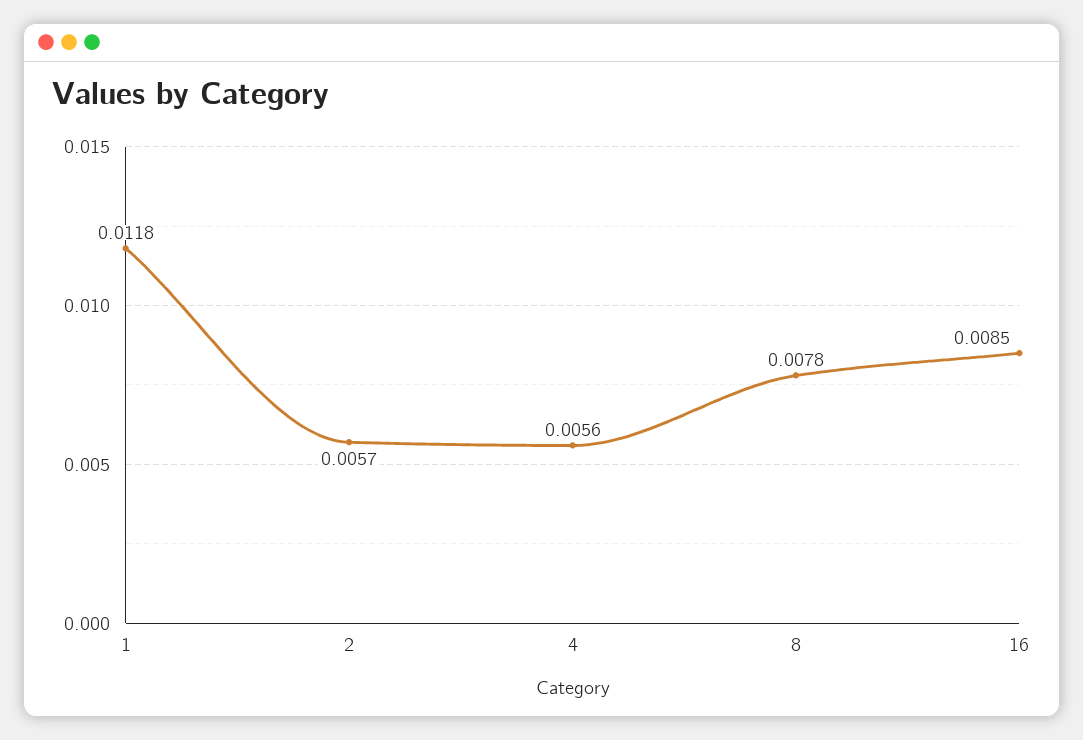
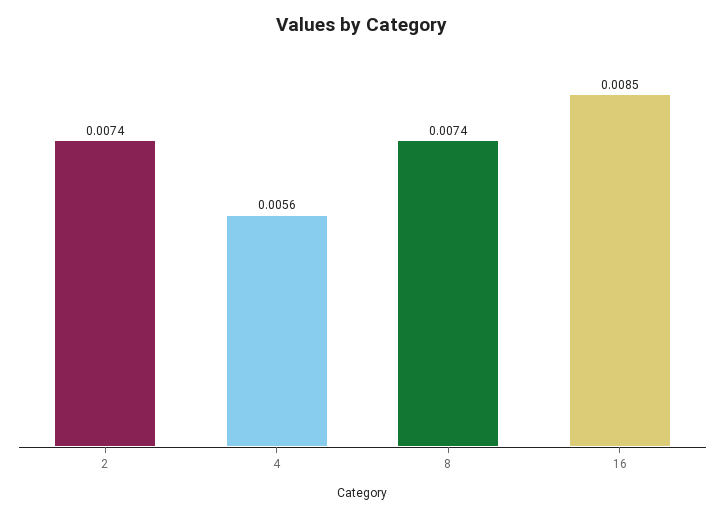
  {
-   "1": 0.0118,
-   "2": 0.0057,
+   "2": 0.0074,
    "4": 0.0056,
-   "8": 0.0078,
+   "8": 0.0074,
    "16": 0.0085
  }

